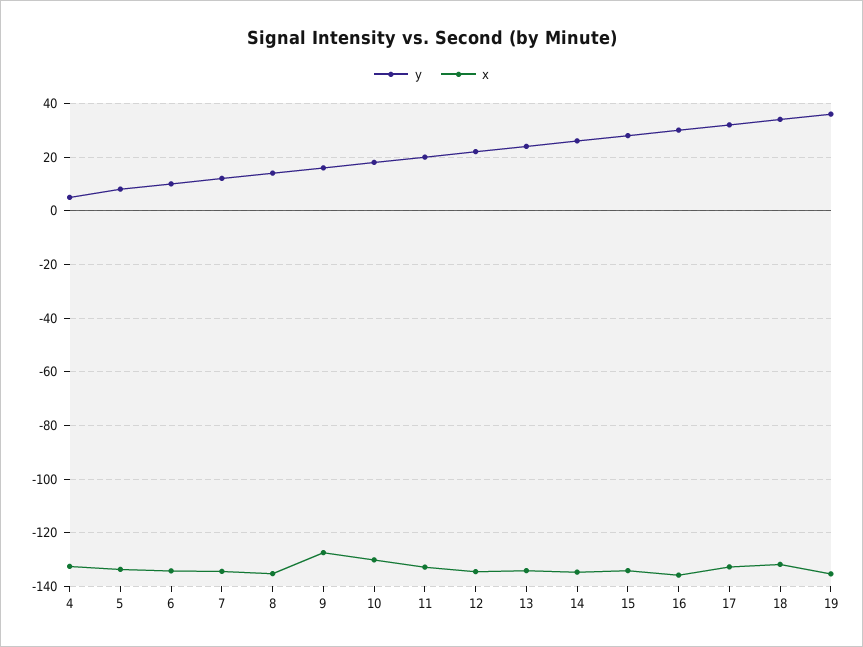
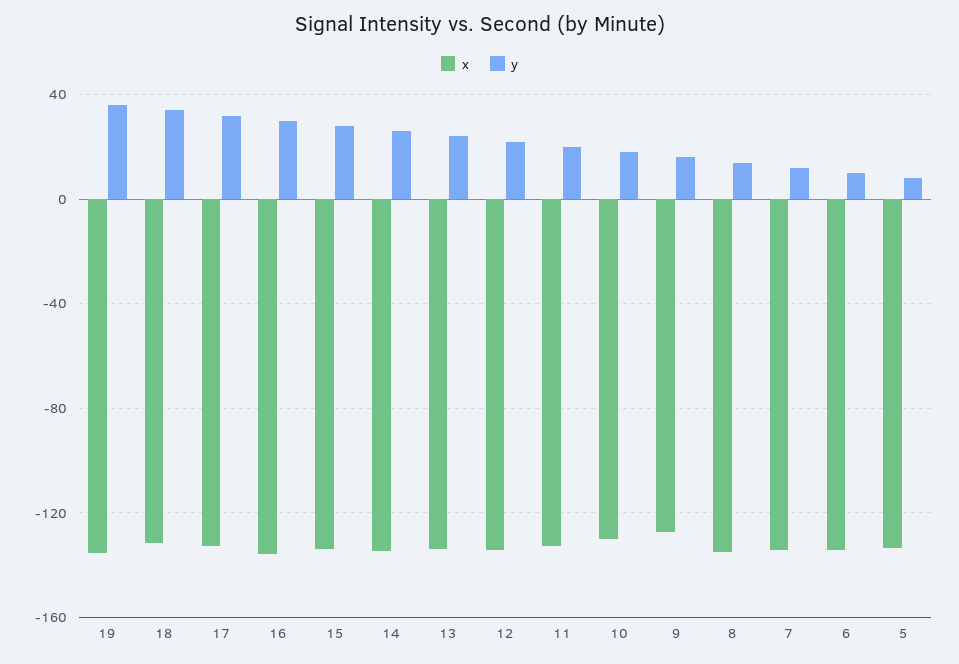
  {
    "y": {
-     "4": 5,
      "5": 7.5,
      "6": 10,
      "7": 12.5,
      "8": 15,
      "9": 15,
      "10": 17.5,
      "11": 20,
      "12": 22.5,
      "13": 25,
      "14": 25,
      "15": 27.5,
      "16": 30,
      "17": 32.5,
      "18": 35,
      "19": 35
    },
    "x": {
-     "4": -132.5,
      "5": -132.5,
      "6": -135,
      "7": -135,
      "8": -135,
      "9": -127.5,
      "10": -130,
      "11": -132.5,
      "12": -135,
      "13": -135,
      "14": -135,
      "15": -135,
      "16": -135,
      "17": -132.5,
      "18": -132.5,
      "19": -135
    }
  }

